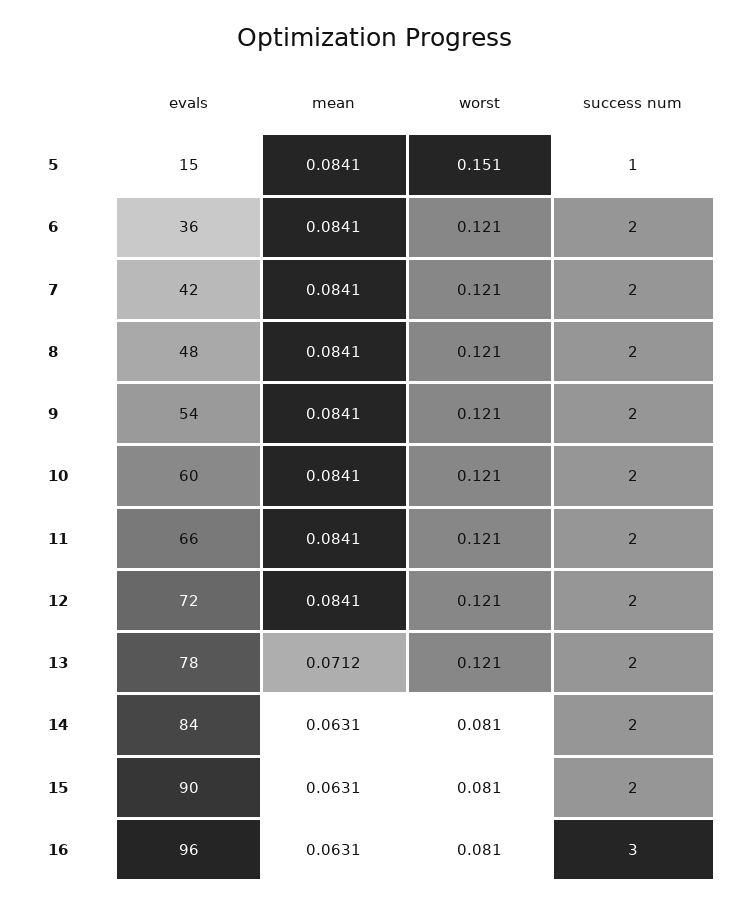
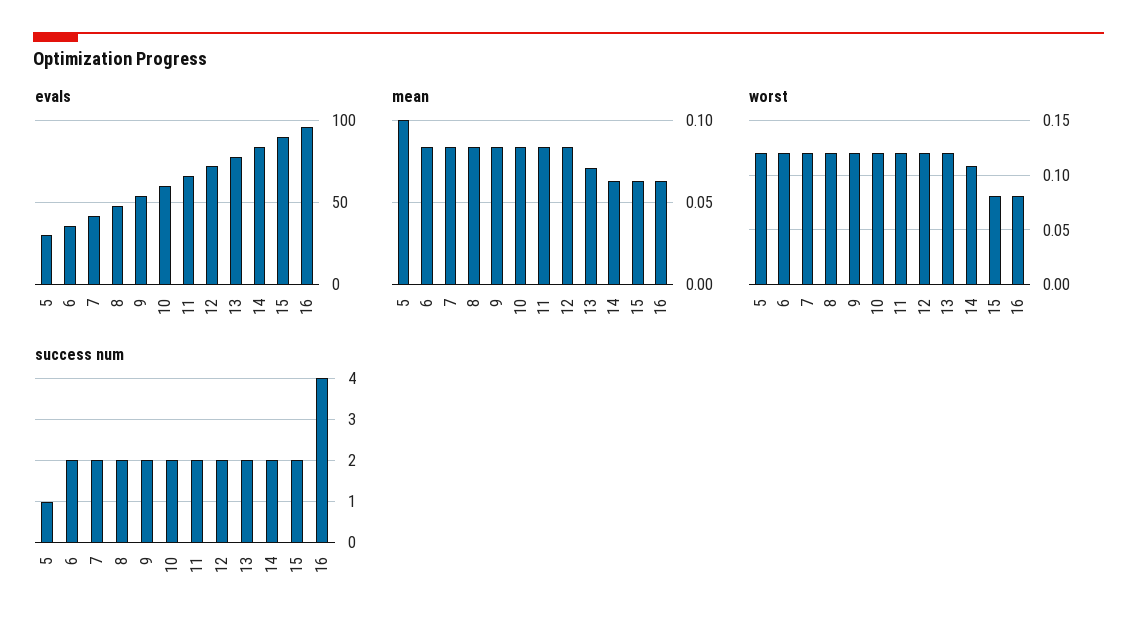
  {
    "evals": {
-     "5": 15,
+     "5": 30,
      "6": 36,
      "7": 42,
      "8": 48,
      "9": 54,
      "10": 60,
      "11": 66,
      "12": 72,
      "13": 78,
      "14": 84,
      "15": 90,
      "16": 96
    },
    "mean": {
-     "5": 0.0841,
+     "5": 0.1,
      "6": 0.0841,
      "7": 0.0841,
      "8": 0.0841,
      "9": 0.0841,
      "10": 0.0841,
      "11": 0.0841,
      "12": 0.0841,
      "13": 0.0712,
      "14": 0.0631,
      "15": 0.0631,
      "16": 0.0631
    },
    "worst": {
-     "5": 0.151,
+     "5": 0.12,
      "6": 0.121,
      "7": 0.121,
      "8": 0.121,
      "9": 0.121,
      "10": 0.121,
      "11": 0.121,
      "12": 0.121,
      "13": 0.121,
-     "14": 0.081,
+     "14": 0.11,
      "15": 0.081,
      "16": 0.081
    },
    "success num": {
      "5": 1,
      "6": 2,
      "7": 2,
      "8": 2,
      "9": 2,
      "10": 2,
      "11": 2,
      "12": 2,
      "13": 2,
      "14": 2,
      "15": 2,
-     "16": 3
+     "16": 4
    }
  }

